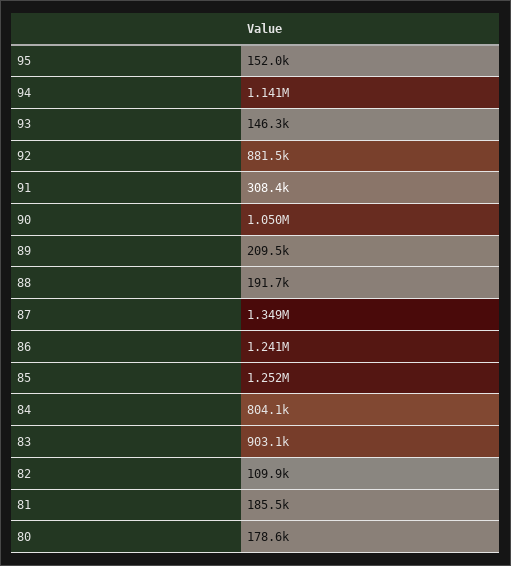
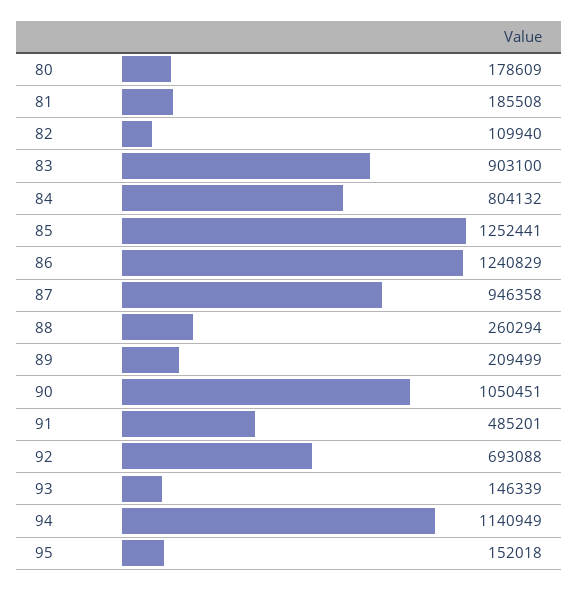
  {
    "95": 152018,
    "94": 1140949,
    "93": 146339,
-   "92": 881500,
+   "92": 693088,
-   "91": 308400,
+   "91": 485201,
    "90": 1050451,
    "89": 209499,
-   "88": 191700,
+   "88": 260294,
-   "87": 1349000,
+   "87": 946358,
    "86": 1240829,
    "85": 1252441,
    "84": 804132,
    "83": 903100,
    "82": 109940,
    "81": 185508,
    "80": 178609
  }

